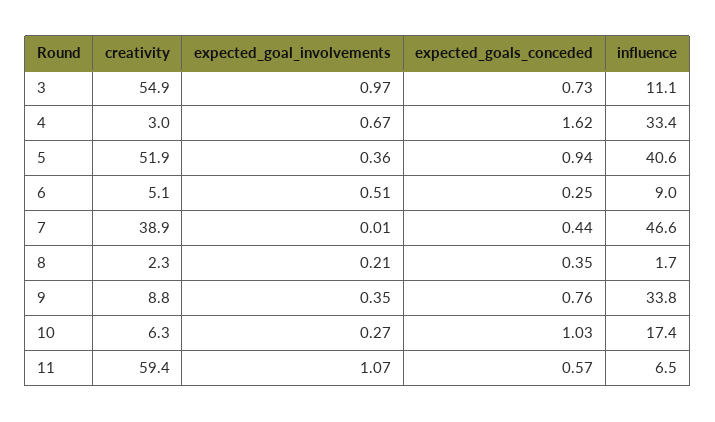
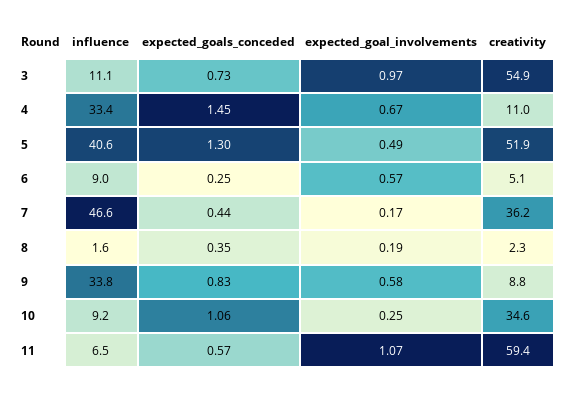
  {
    "creativity": {
      "3": 54.9,
-     "4": 3,
+     "4": 11,
      "5": 51.9,
      "6": 5.1,
-     "7": 38.9,
+     "7": 36.2,
      "8": 2.3,
      "9": 8.8,
-     "10": 6.3,
+     "10": 34.6,
      "11": 59.4
    },
    "expected_goal_involvements": {
      "3": 0.97,
      "4": 0.67,
-     "5": 0.36,
+     "5": 0.49,
-     "6": 0.51,
+     "6": 0.57,
-     "7": 0.01,
+     "7": 0.17,
-     "8": 0.21,
+     "8": 0.19,
-     "9": 0.35,
+     "9": 0.58,
-     "10": 0.27,
+     "10": 0.25,
      "11": 1.07
    },
    "expected_goals_conceded": {
      "3": 0.73,
-     "4": 1.62,
+     "4": 1.45,
-     "5": 0.94,
+     "5": 1.3,
      "6": 0.25,
      "7": 0.44,
      "8": 0.35,
-     "9": 0.76,
+     "9": 0.83,
-     "10": 1.03,
+     "10": 1.06,
      "11": 0.57
    },
    "influence": {
      "3": 11.1,
      "4": 33.4,
      "5": 40.6,
      "6": 9,
      "7": 46.6,
-     "8": 1.7,
+     "8": 1.6,
      "9": 33.8,
-     "10": 17.4,
+     "10": 9.2,
      "11": 6.5
    }
  }

